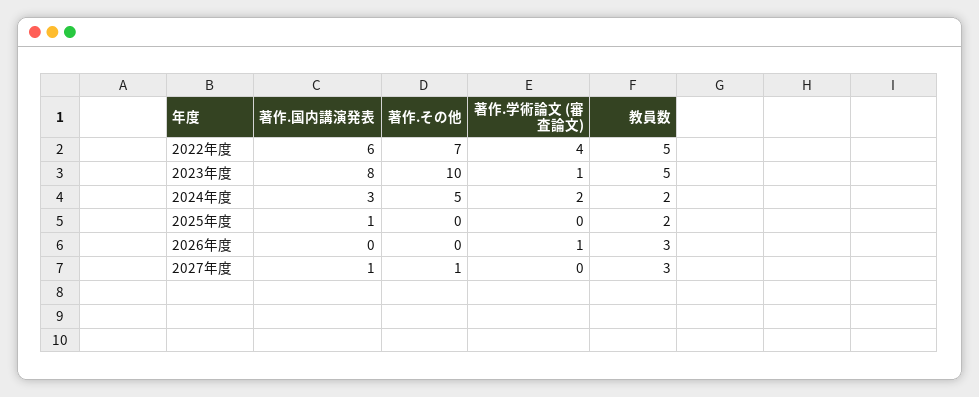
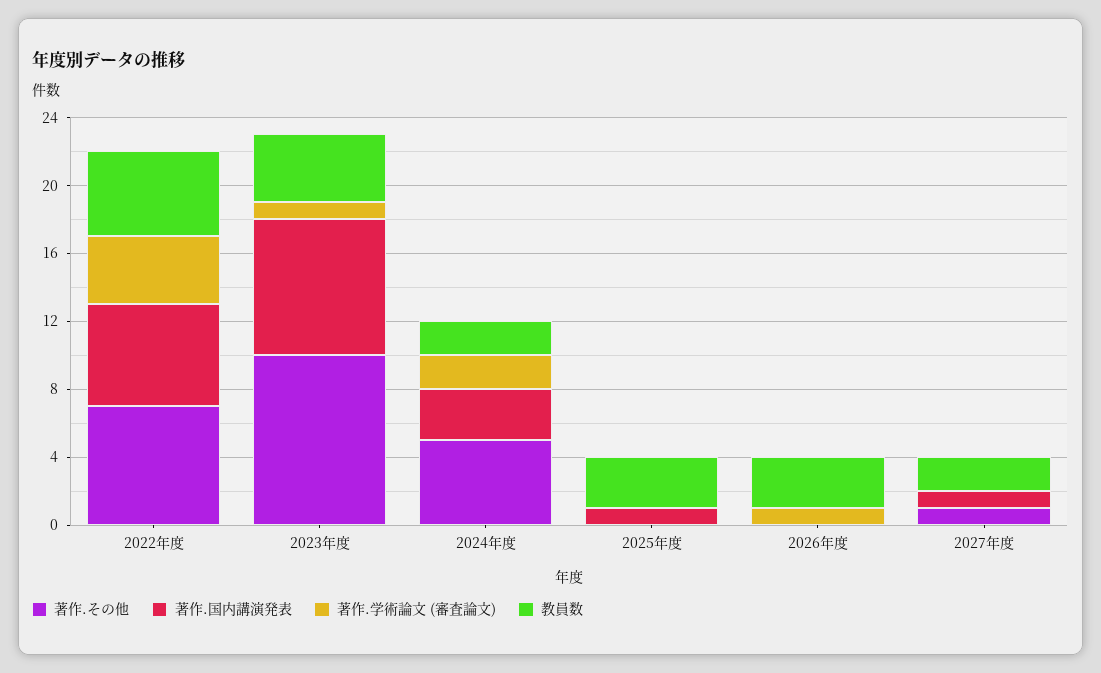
  {
    "著作.国内講演発表": {
      "2022年度": 6,
      "2023年度": 8,
      "2024年度": 3,
      "2025年度": 1,
      "2026年度": 0,
      "2027年度": 1
    },
    "著作.その他": {
      "2022年度": 7,
      "2023年度": 10,
      "2024年度": 5,
      "2025年度": 0,
      "2026年度": 0,
      "2027年度": 1
    },
    "著作.学術論文 (審査論文)": {
      "2022年度": 4,
      "2023年度": 1,
      "2024年度": 2,
      "2025年度": 0,
      "2026年度": 1,
      "2027年度": 0
    },
    "教員数": {
      "2022年度": 5,
-     "2023年度": 5,
+     "2023年度": 4,
      "2024年度": 2,
-     "2025年度": 2,
+     "2025年度": 3,
      "2026年度": 3,
-     "2027年度": 3
+     "2027年度": 2
    }
  }

